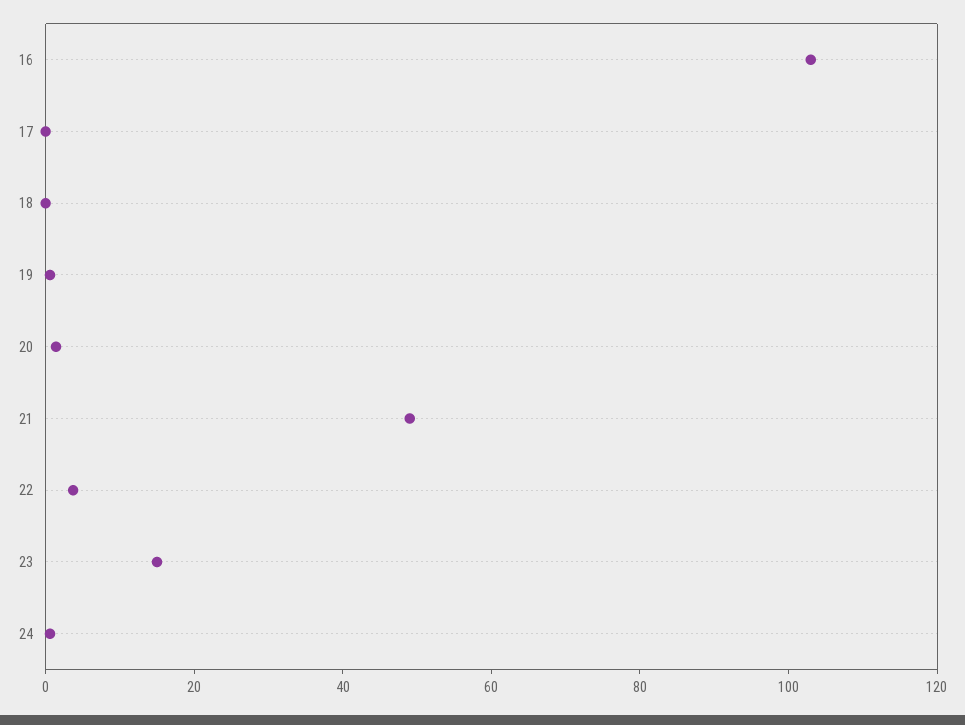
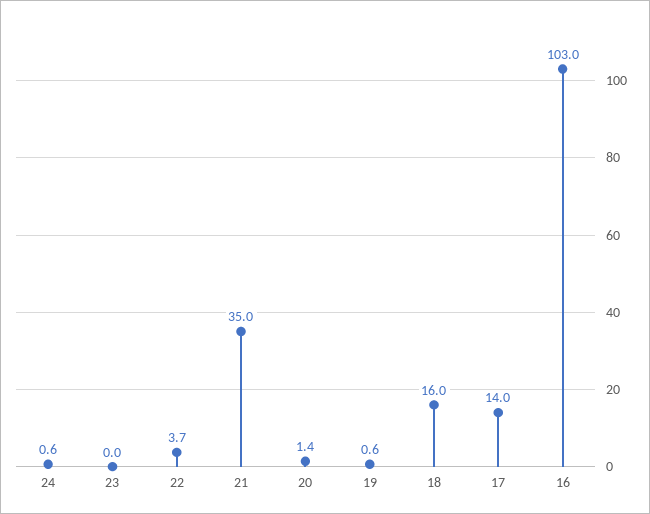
  {
    "16": 103,
-   "17": 0,
+   "17": 14,
-   "18": 0,
+   "18": 16,
    "19": 0.6,
    "20": 1.4,
-   "21": 50,
+   "21": 35,
    "22": 3.7,
-   "23": 15,
+   "23": 0,
    "24": 0.6
  }

